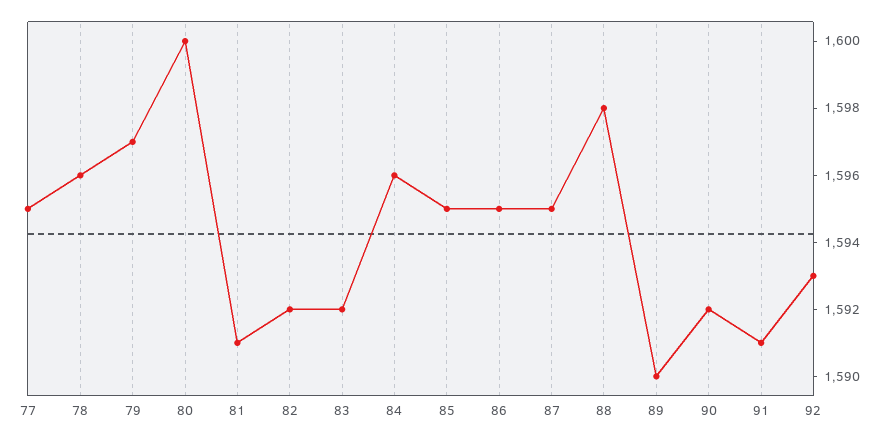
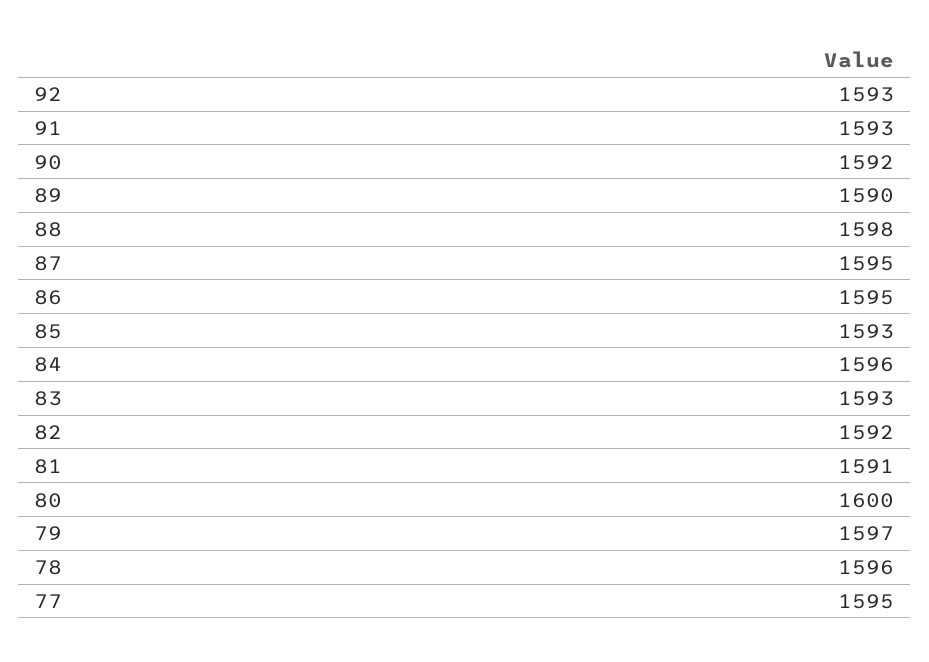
  {
    "77": 1595,
    "78": 1596,
    "79": 1597,
    "80": 1600,
    "81": 1591,
    "82": 1592,
-   "83": 1592,
+   "83": 1593,
    "84": 1596,
-   "85": 1595,
+   "85": 1593,
    "86": 1595,
    "87": 1595,
    "88": 1598,
    "89": 1590,
    "90": 1592,
-   "91": 1591,
+   "91": 1593,
    "92": 1593
  }

